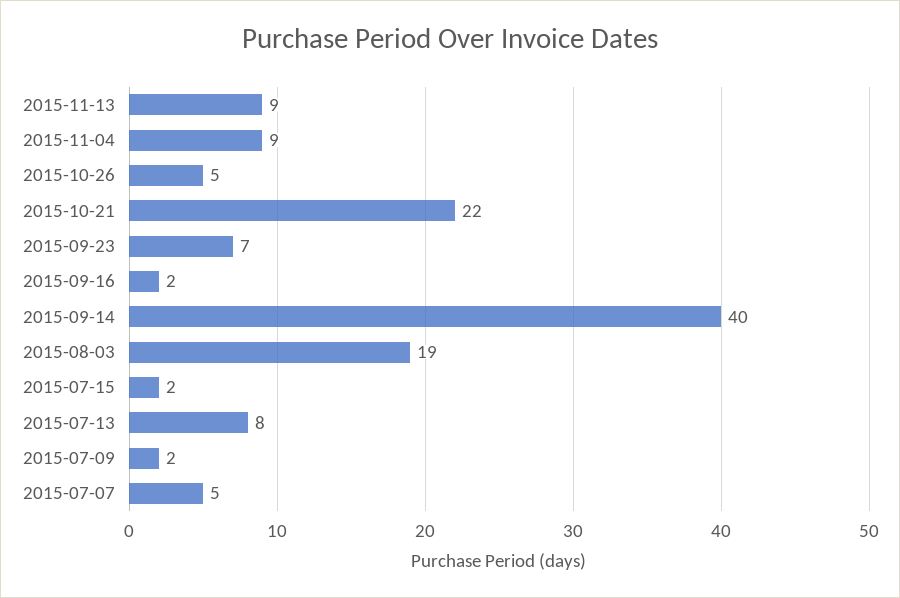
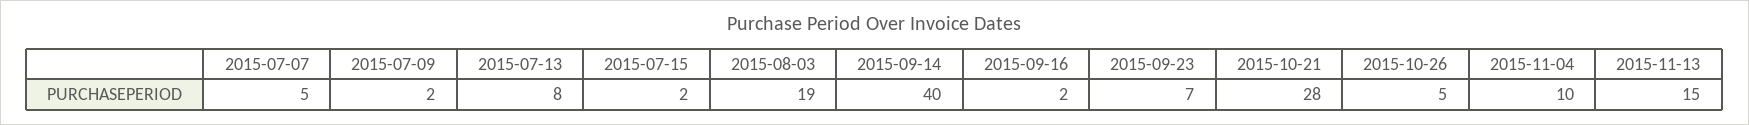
  {
-   "2015-11-13": 9,
+   "2015-11-13": 15,
-   "2015-11-04": 9,
+   "2015-11-04": 10,
    "2015-10-26": 5,
-   "2015-10-21": 22,
+   "2015-10-21": 28,
    "2015-09-23": 7,
    "2015-09-16": 2,
    "2015-09-14": 40,
    "2015-08-03": 19,
    "2015-07-15": 2,
    "2015-07-13": 8,
    "2015-07-09": 2,
    "2015-07-07": 5
  }

